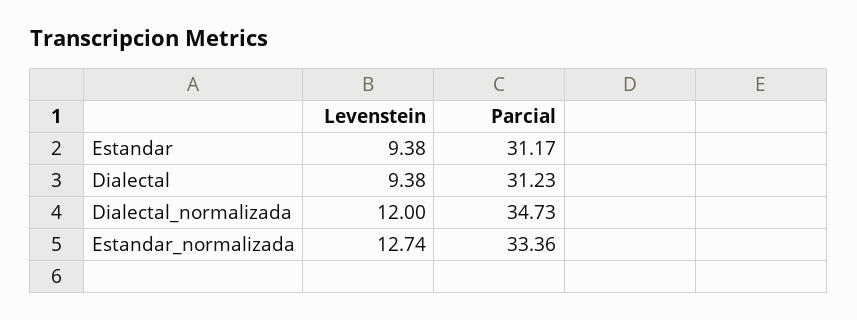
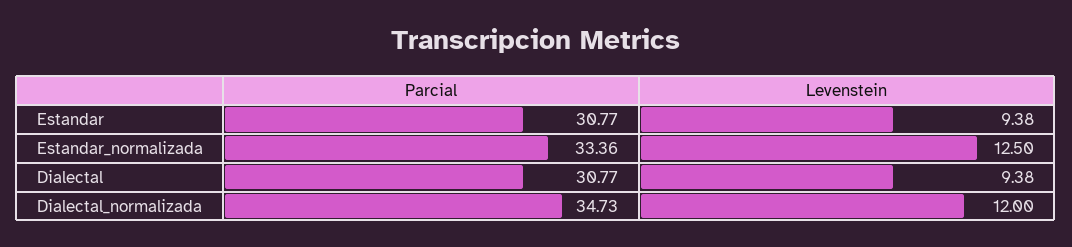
  {
    "Levenstein": {
      "Estandar": 9.38,
      "Dialectal": 9.38,
      "Dialectal_normalizada": 12,
-     "Estandar_normalizada": 12.74
+     "Estandar_normalizada": 12.5
    },
    "Parcial": {
-     "Estandar": 31.17,
+     "Estandar": 30.77,
-     "Dialectal": 31.23,
+     "Dialectal": 30.77,
      "Dialectal_normalizada": 34.73,
      "Estandar_normalizada": 33.36
    }
  }

